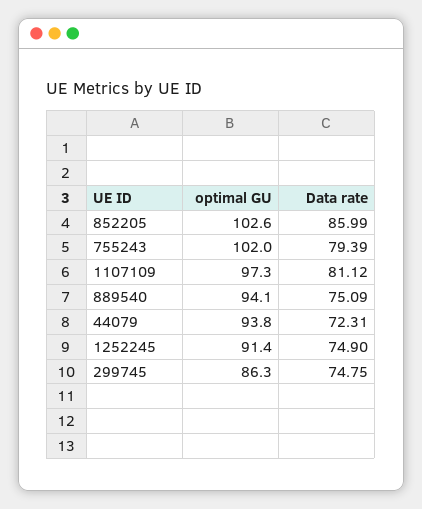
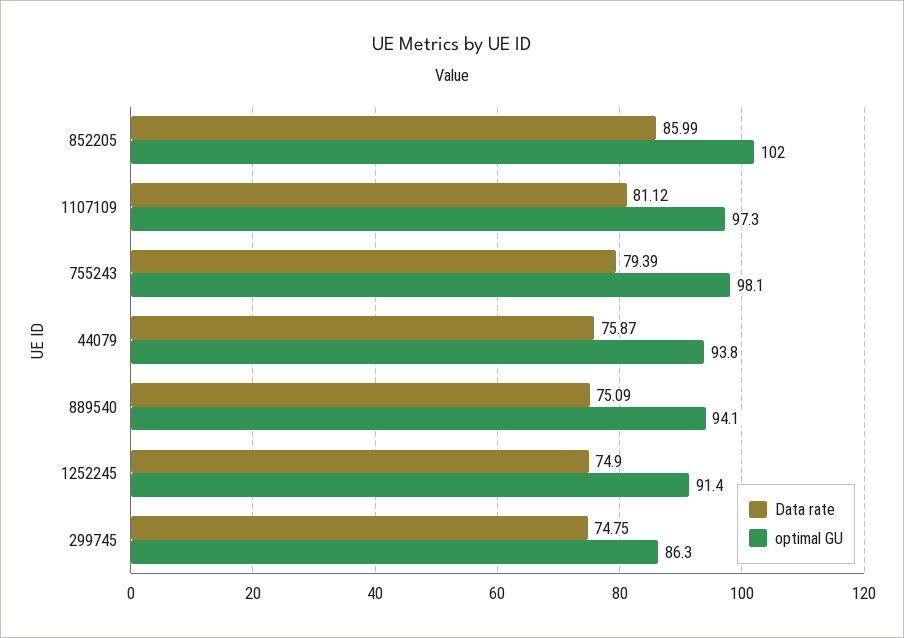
  {
    "optimal GU": {
-     "852205": 102.6,
+     "852205": 102,
-     "755243": 102,
+     "755243": 98.1,
      "1107109": 97.3,
      "889540": 94.1,
      "44079": 93.8,
      "1252245": 91.4,
      "299745": 86.3
    },
    "Data rate": {
      "852205": 85.99,
      "755243": 79.39,
      "1107109": 81.12,
      "889540": 75.09,
-     "44079": 72.31,
+     "44079": 75.87,
      "1252245": 74.9,
      "299745": 74.75
    }
  }

